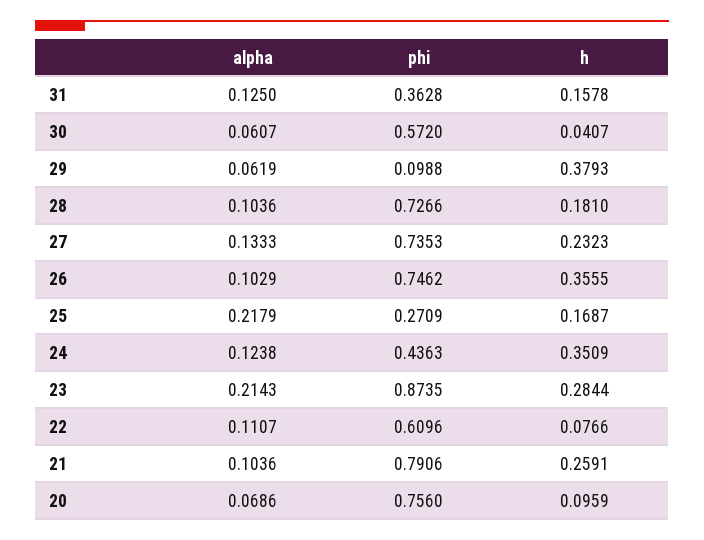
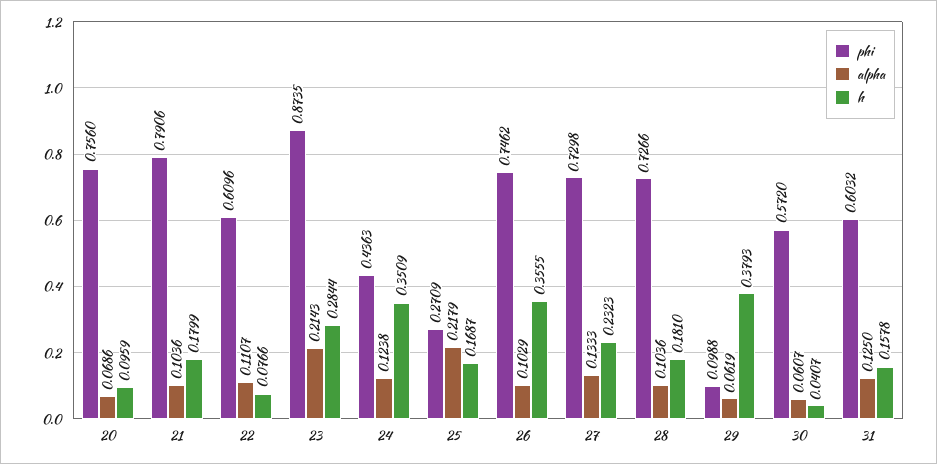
  {
    "alpha": {
      "31": 0.125,
      "30": 0.0607,
      "29": 0.0619,
      "28": 0.1036,
      "27": 0.1333,
      "26": 0.1029,
      "25": 0.2179,
      "24": 0.1238,
      "23": 0.2143,
      "22": 0.1107,
      "21": 0.1036,
      "20": 0.0686
    },
    "phi": {
-     "31": 0.3628,
+     "31": 0.6032,
      "30": 0.572,
      "29": 0.0988,
      "28": 0.7266,
-     "27": 0.7353,
+     "27": 0.7298,
      "26": 0.7462,
      "25": 0.2709,
      "24": 0.4363,
      "23": 0.8735,
      "22": 0.6096,
      "21": 0.7906,
      "20": 0.756
    },
    "h": {
      "31": 0.1578,
      "30": 0.0407,
      "29": 0.3793,
      "28": 0.181,
      "27": 0.2323,
      "26": 0.3555,
      "25": 0.1687,
      "24": 0.3509,
      "23": 0.2844,
      "22": 0.0766,
-     "21": 0.2591,
+     "21": 0.1799,
      "20": 0.0959
    }
  }

